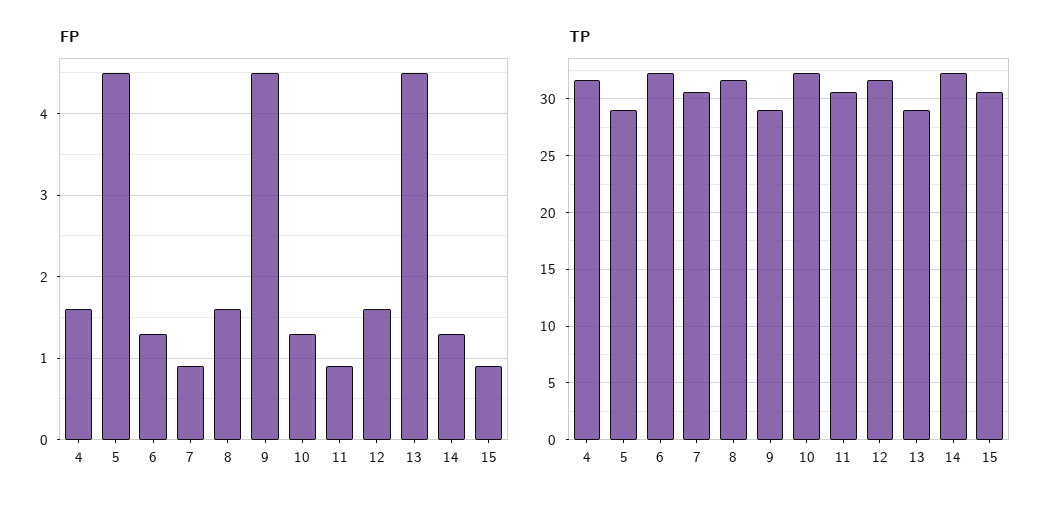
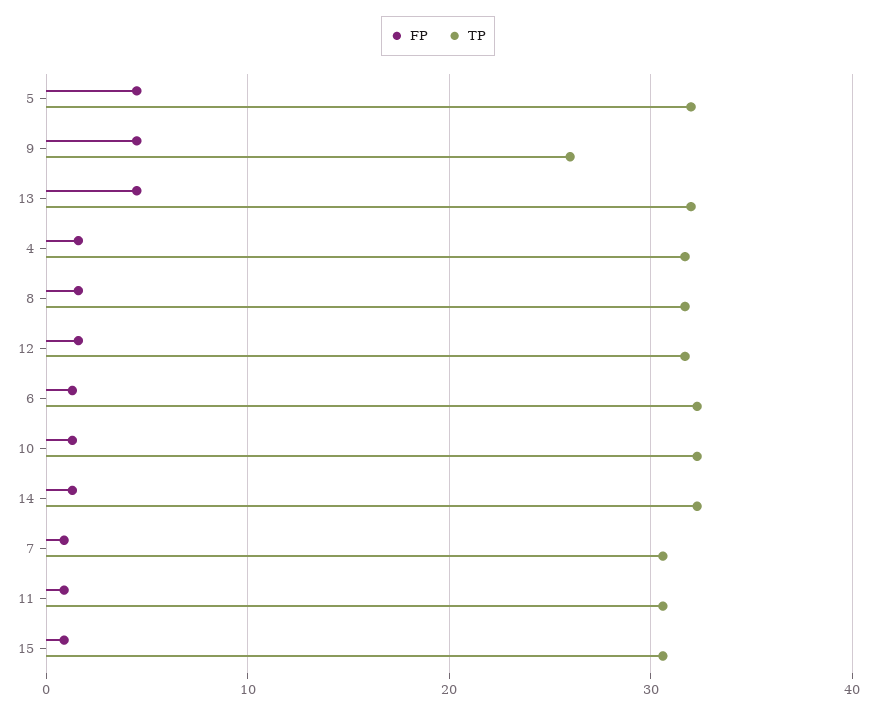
  {
    "FP": {
      "4": 1.6,
      "5": 4.5,
      "6": 1.3,
      "7": 0.9,
      "8": 1.6,
      "9": 4.5,
      "10": 1.3,
      "11": 0.9,
      "12": 1.6,
      "13": 4.5,
      "14": 1.3,
      "15": 0.9
    },
    "TP": {
      "4": 32,
-     "5": 29,
+     "5": 32,
      "6": 32,
      "7": 31,
      "8": 32,
-     "9": 29,
+     "9": 26,
      "10": 32,
      "11": 31,
      "12": 32,
-     "13": 29,
+     "13": 32,
      "14": 32,
      "15": 31
    }
  }

